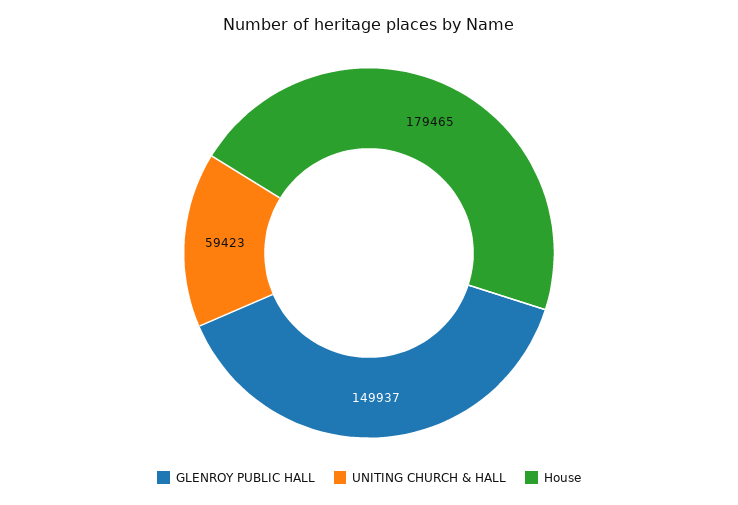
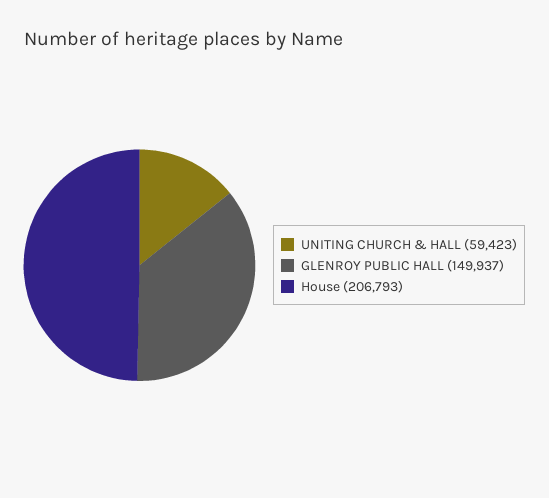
  {
    "GLENROY PUBLIC HALL": 149937,
    "UNITING CHURCH & HALL": 59423,
-   "House": 179465
+   "House": 206793
  }

